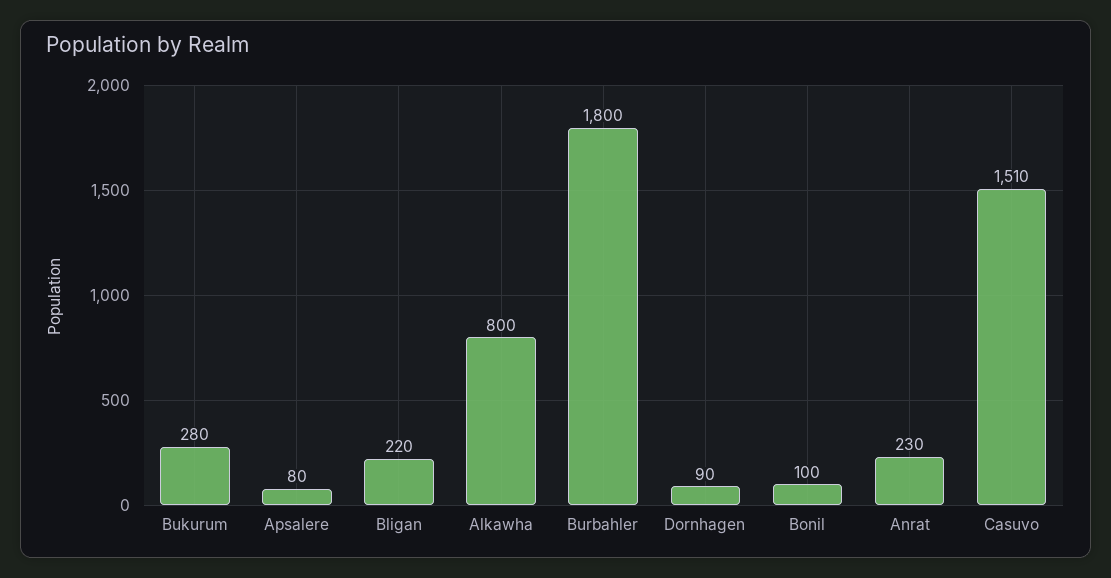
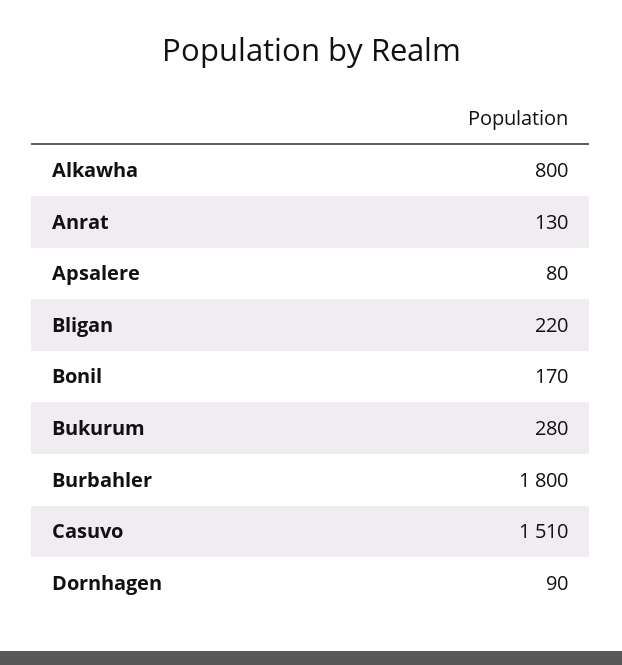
  {
    "Bukurum": 280,
    "Apsalere": 80,
    "Bligan": 220,
    "Alkawha": 800,
    "Burbahler": 1800,
    "Dornhagen": 90,
-   "Bonil": 100,
+   "Bonil": 170,
-   "Anrat": 230,
+   "Anrat": 130,
    "Casuvo": 1510
  }

